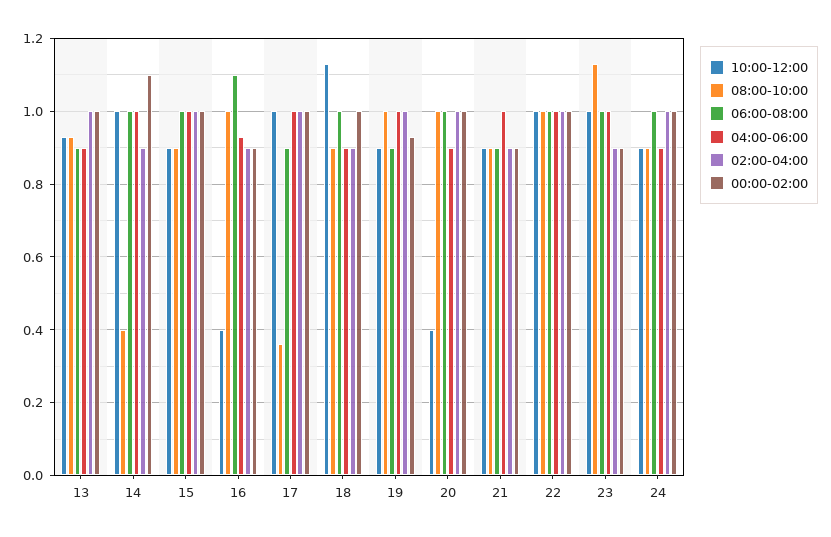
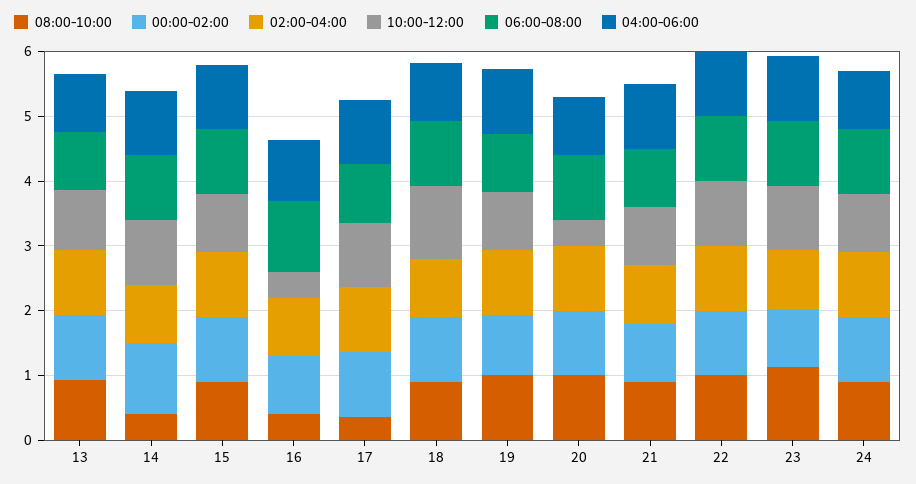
  {
    "10:00-12:00": {
      "13": 0.95,
      "14": 1,
      "15": 0.9,
      "16": 0.4,
      "17": 1,
      "18": 1.15,
      "19": 0.9,
      "20": 0.4,
      "21": 0.9,
      "22": 1,
      "23": 1,
      "24": 0.9
    },
    "08:00-10:00": {
      "13": 0.95,
      "14": 0.4,
      "15": 0.9,
-     "16": 1,
+     "16": 0.4,
      "17": 0.35,
      "18": 0.9,
      "19": 1,
      "20": 1,
      "21": 0.9,
      "22": 1,
      "23": 1.15,
      "24": 0.9
    },
    "06:00-08:00": {
      "13": 0.9,
      "14": 1,
      "15": 1,
      "16": 1.1,
      "17": 0.9,
      "18": 1,
      "19": 0.9,
      "20": 1,
      "21": 0.9,
      "22": 1,
      "23": 1,
      "24": 1
    },
    "04:00-06:00": {
      "13": 0.9,
      "14": 1,
      "15": 1,
      "16": 0.95,
      "17": 1,
      "18": 0.9,
      "19": 1,
      "20": 0.9,
      "21": 1,
      "22": 1,
      "23": 1,
      "24": 0.9
    },
    "02:00-04:00": {
      "13": 1,
      "14": 0.9,
      "15": 1,
      "16": 0.9,
      "17": 1,
      "18": 0.9,
      "19": 1,
      "20": 1,
      "21": 0.9,
      "22": 1,
      "23": 0.9,
      "24": 1
    },
    "00:00-02:00": {
      "13": 1,
      "14": 1.1,
      "15": 1,
      "16": 0.9,
      "17": 1,
      "18": 1,
      "19": 0.95,
      "20": 1,
      "21": 0.9,
      "22": 1,
      "23": 0.9,
      "24": 1
    }
  }

